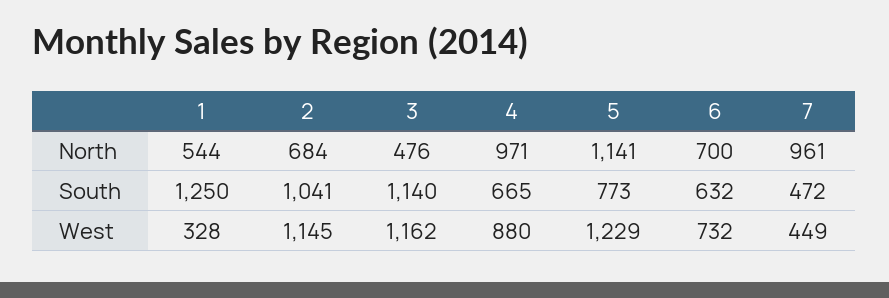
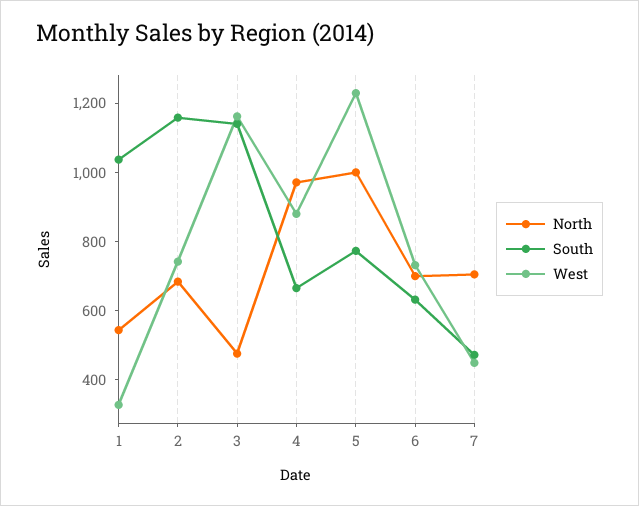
  {
    "North": {
      "1": 544,
      "2": 684,
      "3": 476,
      "4": 971,
-     "5": 1141,
+     "5": 1000,
      "6": 700,
-     "7": 961
+     "7": 700
    },
    "South": {
-     "1": 1250,
+     "1": 1050,
-     "2": 1041,
+     "2": 1150,
      "3": 1140,
      "4": 665,
      "5": 773,
      "6": 632,
      "7": 472
    },
    "West": {
      "1": 328,
-     "2": 1145,
+     "2": 750,
      "3": 1162,
      "4": 880,
      "5": 1229,
      "6": 732,
      "7": 449
    }
  }

